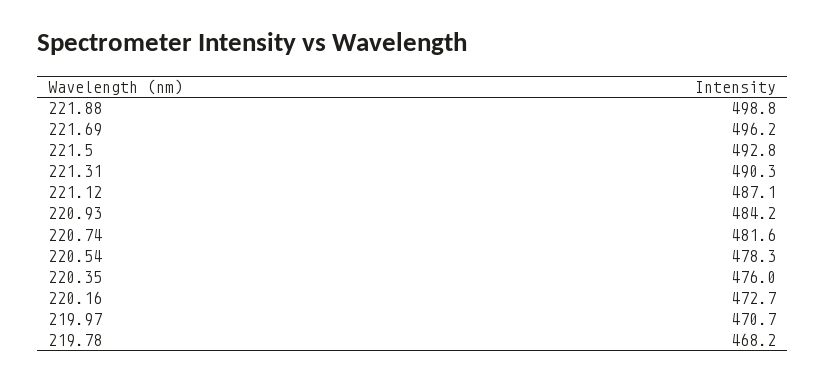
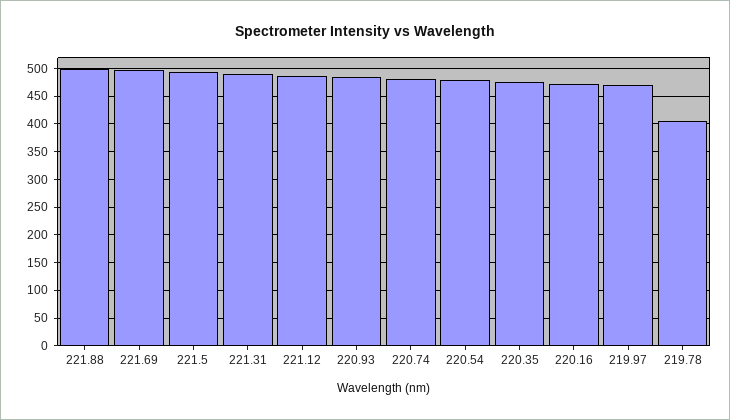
  {
    "221.88": 498.8,
    "221.69": 496.2,
    "221.5": 492.8,
    "221.31": 490.3,
    "221.12": 487.1,
    "220.93": 484.2,
    "220.74": 481.6,
    "220.54": 478.3,
    "220.35": 476,
    "220.16": 472.7,
    "219.97": 470.7,
-   "219.78": 468.2
+   "219.78": 400
  }

